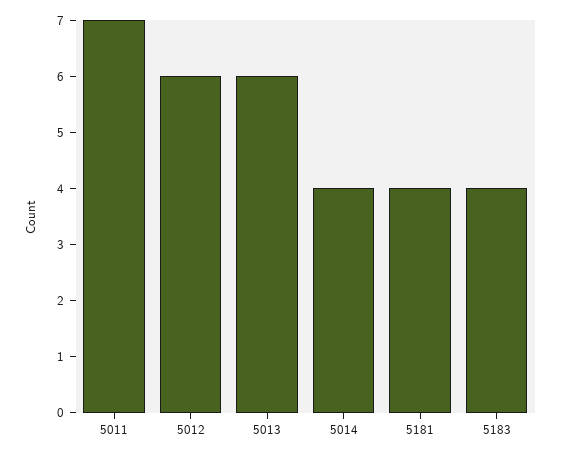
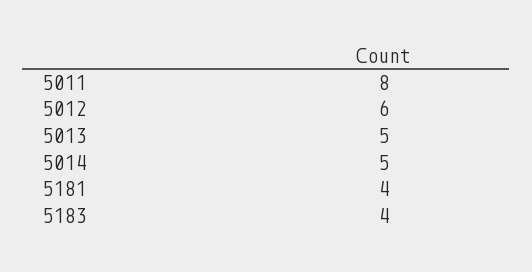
  {
-   "5011": 7,
+   "5011": 8,
    "5012": 6,
-   "5013": 6,
+   "5013": 5,
-   "5014": 4,
+   "5014": 5,
    "5181": 4,
    "5183": 4
  }

